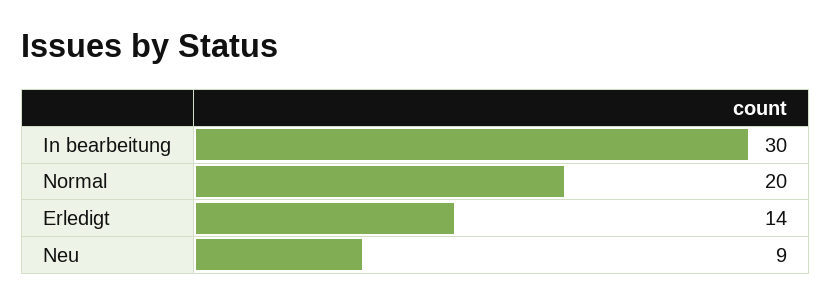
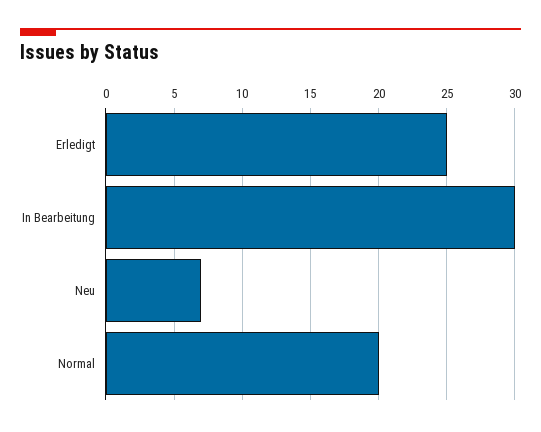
  {
    "In bearbeitung": 30,
    "Normal": 20,
-   "Erledigt": 14,
+   "Erledigt": 25,
-   "Neu": 9
+   "Neu": 7
  }

